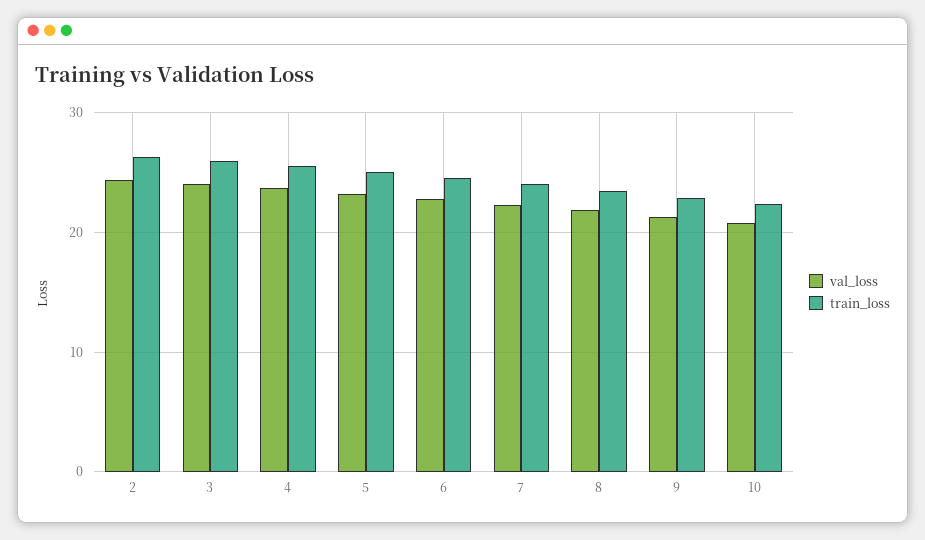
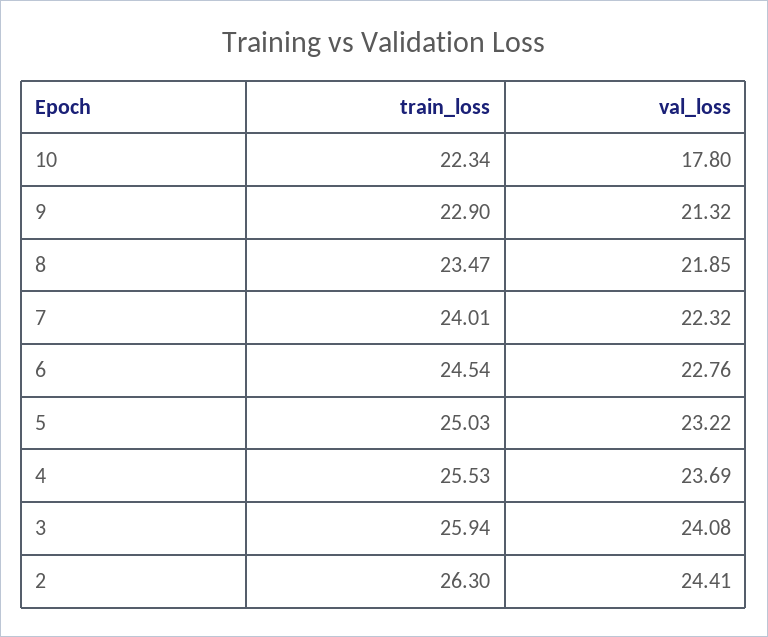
  {
    "val_loss": {
      "2": 24.41,
      "3": 24.08,
      "4": 23.69,
      "5": 23.22,
      "6": 22.76,
      "7": 22.32,
      "8": 21.85,
      "9": 21.32,
-     "10": 21
+     "10": 17.8
    },
    "train_loss": {
      "2": 26.3,
      "3": 25.94,
      "4": 25.53,
      "5": 25.03,
      "6": 24.54,
      "7": 24.01,
      "8": 23.47,
      "9": 22.9,
      "10": 22.34
    }
  }

